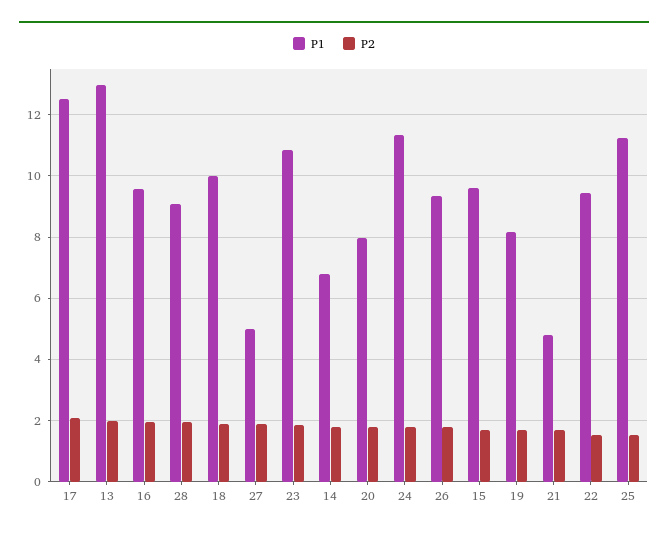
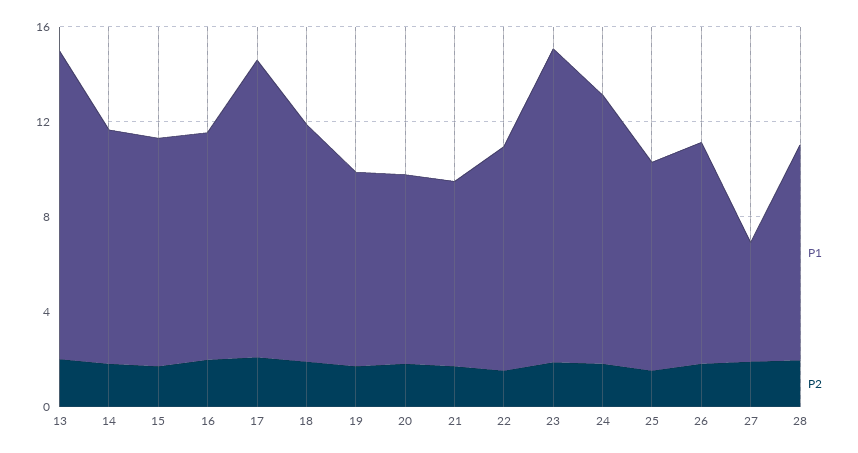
  {
    "P1": {
      "17": 12.6,
      "13": 13,
      "16": 9.6,
      "28": 9,
      "18": 10,
      "27": 5,
-     "23": 10.8,
+     "23": 13,
-     "14": 6.8,
+     "14": 10,
      "20": 8,
      "24": 11.4,
      "26": 9.4,
      "15": 9.6,
      "19": 8.2,
-     "21": 4.8,
+     "21": 8,
      "22": 9.4,
-     "25": 11.2
+     "25": 9
    },
    "P2": {
      "17": 2,
      "13": 2,
      "16": 2,
      "28": 2,
      "18": 2,
      "27": 2,
      "23": 1.8,
      "14": 1.8,
      "20": 1.8,
      "24": 1.8,
      "26": 1.8,
      "15": 1.8,
      "19": 1.8,
      "21": 1.8,
      "22": 1.6,
      "25": 1.6
    }
  }

